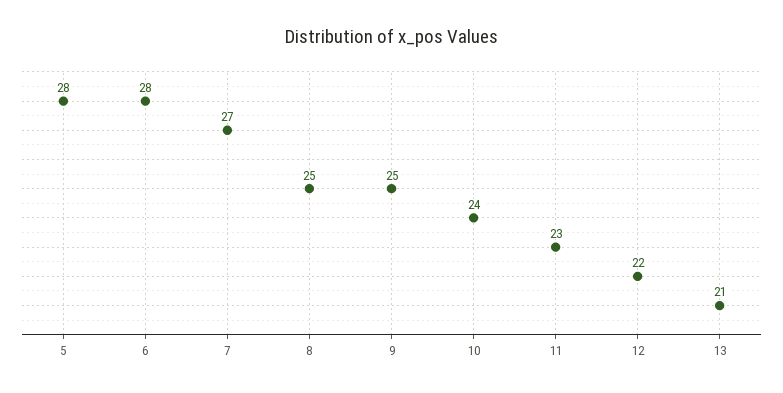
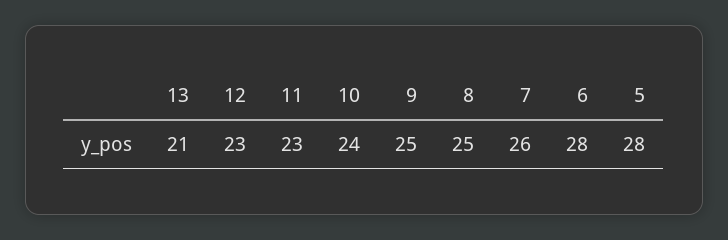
  {
    "5": 28,
    "6": 28,
-   "7": 27,
+   "7": 26,
    "8": 25,
    "9": 25,
    "10": 24,
    "11": 23,
-   "12": 22,
+   "12": 23,
    "13": 21
  }

